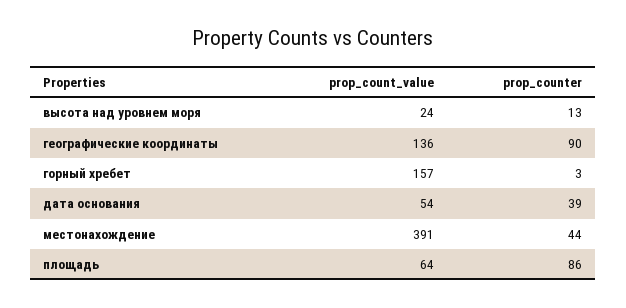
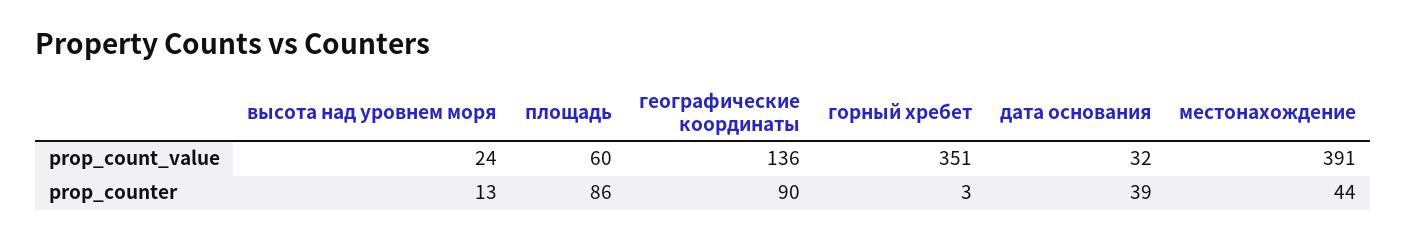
  {
    "prop_count_value": {
      "высота над уровнем моря": 24,
      "географические координаты": 136,
-     "горный хребет": 157,
+     "горный хребет": 351,
-     "дата основания": 54,
+     "дата основания": 32,
      "местонахождение": 391,
-     "площадь": 64
+     "площадь": 60
    },
    "prop_counter": {
      "высота над уровнем моря": 13,
      "географические координаты": 90,
      "горный хребет": 3,
      "дата основания": 39,
      "местонахождение": 44,
      "площадь": 86
    }
  }

